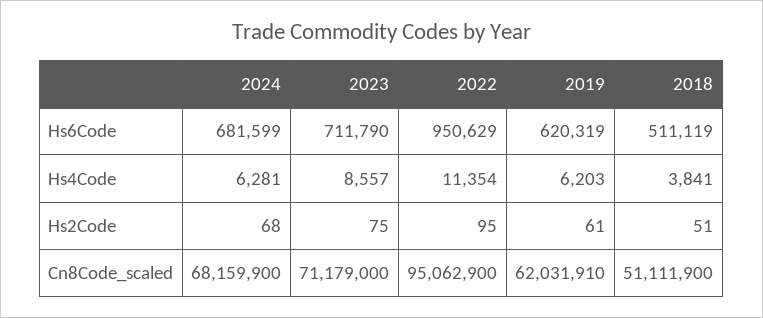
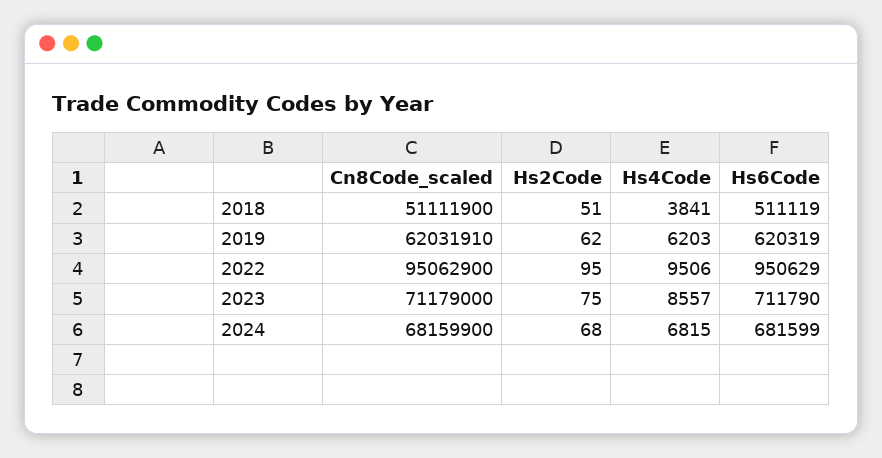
  {
    "2024": {
      "Hs6Code": 681599,
-     "Hs4Code": 6281,
+     "Hs4Code": 6815,
      "Hs2Code": 68,
      "Cn8Code_scaled": 68159900
    },
    "2023": {
      "Hs6Code": 711790,
      "Hs4Code": 8557,
      "Hs2Code": 75,
      "Cn8Code_scaled": 71179000
    },
    "2022": {
      "Hs6Code": 950629,
-     "Hs4Code": 11354,
+     "Hs4Code": 9506,
      "Hs2Code": 95,
      "Cn8Code_scaled": 95062900
    },
    "2019": {
      "Hs6Code": 620319,
      "Hs4Code": 6203,
-     "Hs2Code": 61,
+     "Hs2Code": 62,
      "Cn8Code_scaled": 62031910
    },
    "2018": {
      "Hs6Code": 511119,
      "Hs4Code": 3841,
      "Hs2Code": 51,
      "Cn8Code_scaled": 51111900
    }
  }

